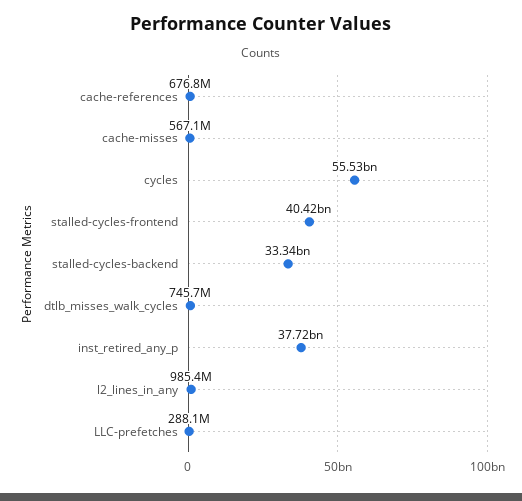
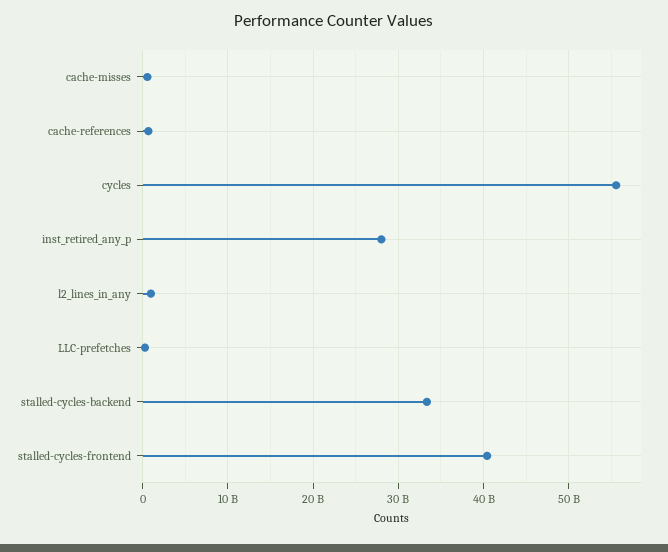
  {
    "cache-references": 676800000,
    "cache-misses": 567100000,
    "cycles": 55530000000,
    "stalled-cycles-frontend": 40420000000,
    "stalled-cycles-backend": 33340000000,
-   "dtlb_misses_walk_cycles": 745700000,
-   "inst_retired_any_p": 37720000000,
+   "inst_retired_any_p": 28000000000,
    "l2_lines_in_any": 985400000,
    "LLC-prefetches": 288100000
  }

